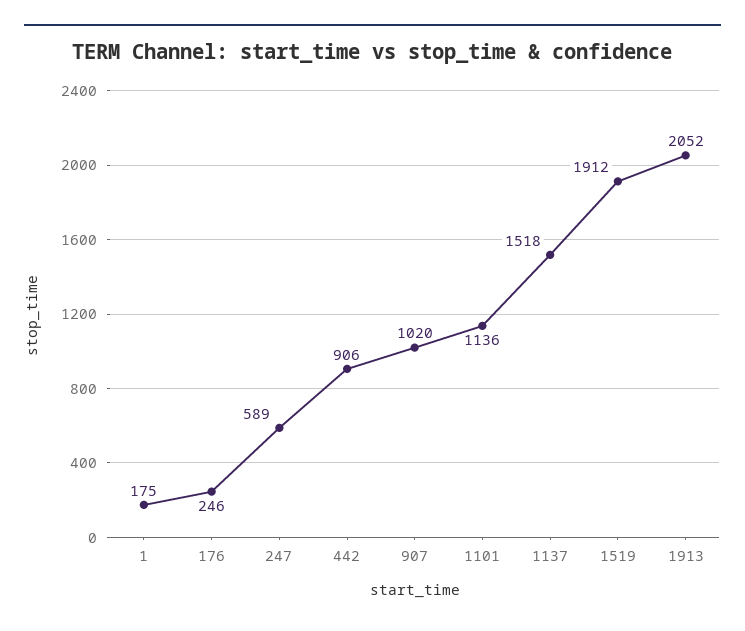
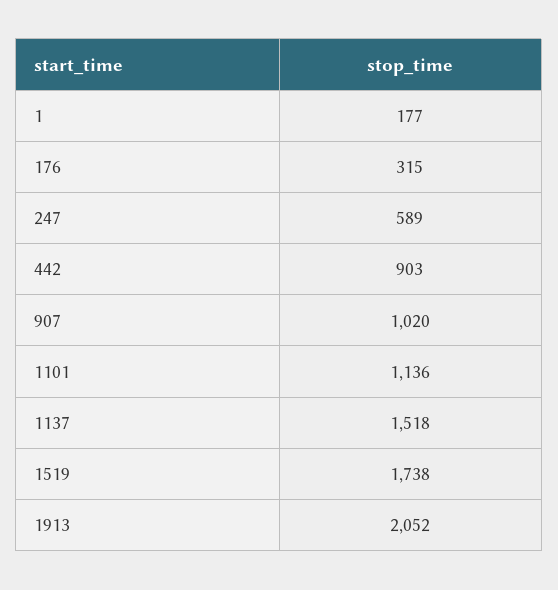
  {
-   "1": 175,
+   "1": 177,
-   "176": 246,
+   "176": 315,
    "247": 589,
-   "442": 906,
+   "442": 903,
    "907": 1020,
    "1101": 1136,
    "1137": 1518,
-   "1519": 1912,
+   "1519": 1738,
    "1913": 2052
  }

